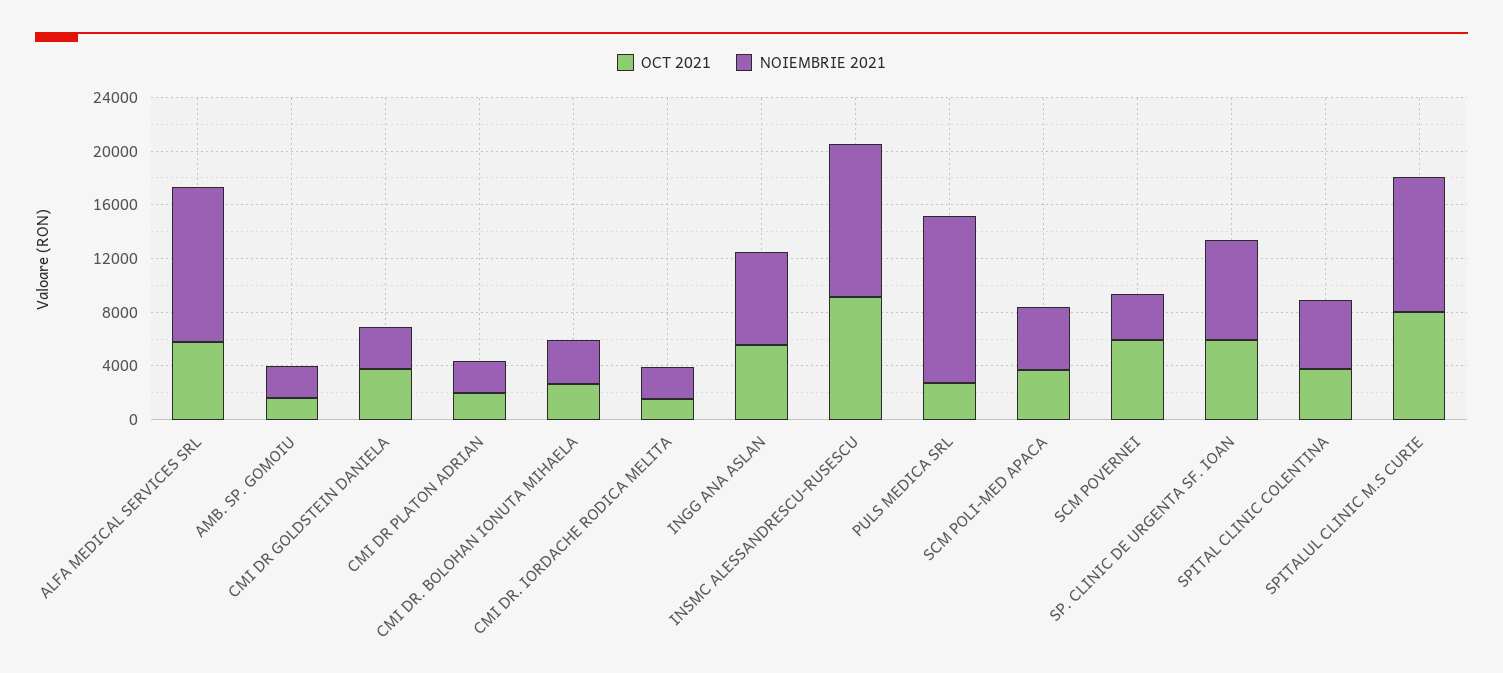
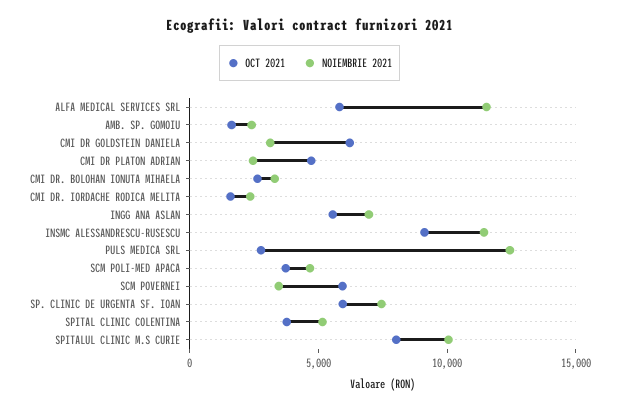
  {
    "OCT 2021": {
      "ALFA MEDICAL SERVICES SRL": 6000,
      "AMB. SP. GOMOIU": 2000,
-     "CMI DR GOLDSTEIN DANIELA": 4000,
+     "CMI DR GOLDSTEIN DANIELA": 6000,
-     "CMI DR PLATON ADRIAN": 2000,
+     "CMI DR PLATON ADRIAN": 5000,
      "CMI DR. BOLOHAN IONUTA MIHAELA": 3000,
      "CMI DR. IORDACHE RODICA MELITA": 2000,
      "INGG ANA ASLAN": 6000,
      "INSMC ALESSANDRESCU-RUSESCU": 9000,
      "PULS MEDICA SRL": 3000,
      "SCM POLI-MED APACA": 4000,
      "SCM POVERNEI": 6000,
      "SP. CLINIC DE URGENTA SF. IOAN": 6000,
      "SPITAL CLINIC COLENTINA": 4000,
      "SPITALUL CLINIC M.S CURIE": 8000
    },
    "NOIEMBRIE 2021": {
      "ALFA MEDICAL SERVICES SRL": 12000,
      "AMB. SP. GOMOIU": 2000,
      "CMI DR GOLDSTEIN DANIELA": 3000,
      "CMI DR PLATON ADRIAN": 2000,
      "CMI DR. BOLOHAN IONUTA MIHAELA": 3000,
      "CMI DR. IORDACHE RODICA MELITA": 2000,
      "INGG ANA ASLAN": 7000,
      "INSMC ALESSANDRESCU-RUSESCU": 11000,
      "PULS MEDICA SRL": 12000,
      "SCM POLI-MED APACA": 5000,
      "SCM POVERNEI": 3000,
      "SP. CLINIC DE URGENTA SF. IOAN": 7000,
      "SPITAL CLINIC COLENTINA": 5000,
      "SPITALUL CLINIC M.S CURIE": 10000
    }
  }

